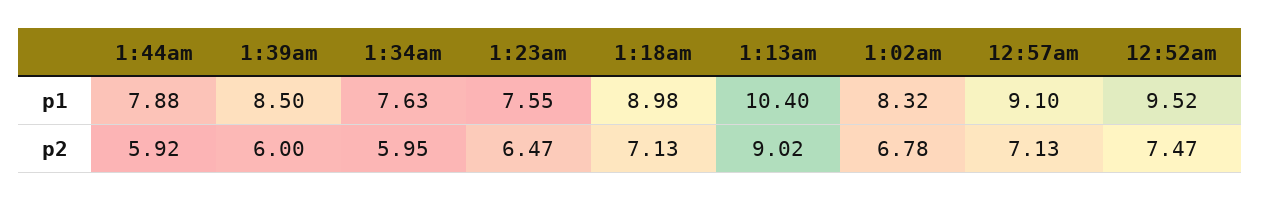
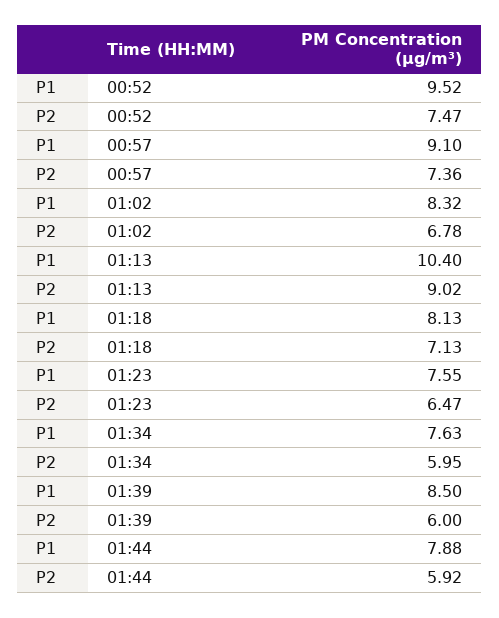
  {
    "1:44am": {
      "p1": 7.88,
      "p2": 5.92
    },
    "1:39am": {
      "p1": 8.5,
      "p2": 6
    },
    "1:34am": {
      "p1": 7.63,
      "p2": 5.95
    },
    "1:23am": {
      "p1": 7.55,
      "p2": 6.47
    },
    "1:18am": {
-     "p1": 8.98,
+     "p1": 8.13,
      "p2": 7.13
    },
    "1:13am": {
      "p1": 10.4,
      "p2": 9.02
    },
    "1:02am": {
      "p1": 8.32,
      "p2": 6.78
    },
    "12:57am": {
      "p1": 9.1,
-     "p2": 7.13
+     "p2": 7.36
    },
    "12:52am": {
      "p1": 9.52,
      "p2": 7.47
    }
  }

